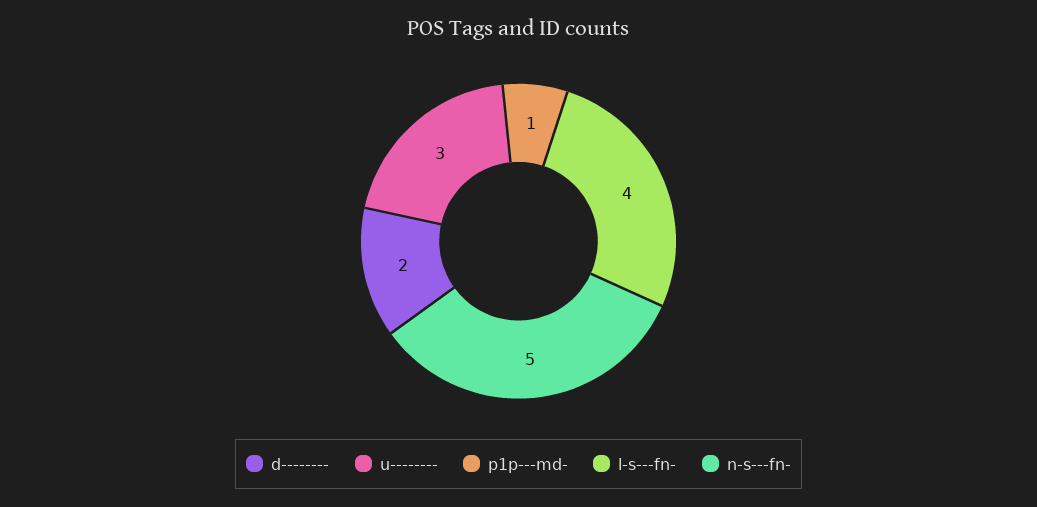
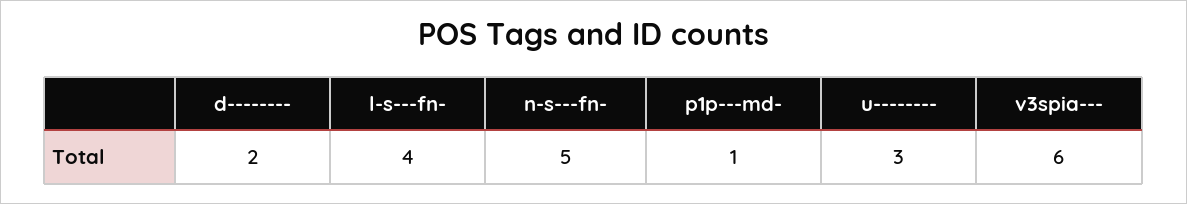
  {
    "d--------": 2,
    "u--------": 3,
    "p1p---md-": 1,
    "l-s---fn-": 4,
-   "n-s---fn-": 5
+   "n-s---fn-": 5,
+   "v3spia---": 6
  }

